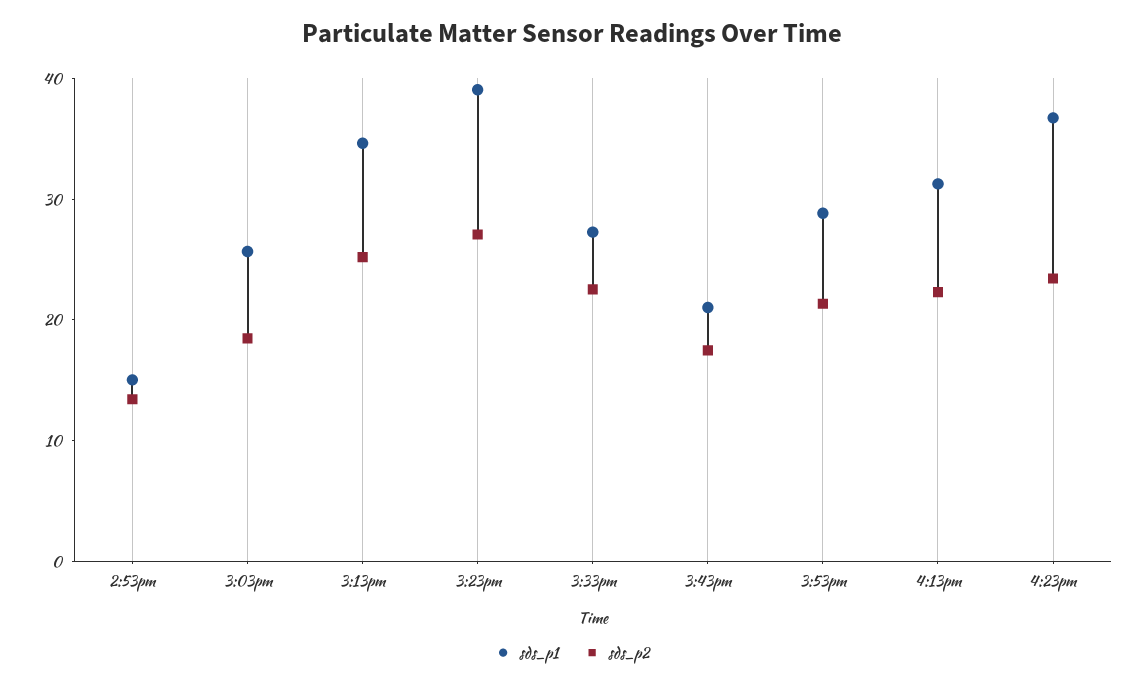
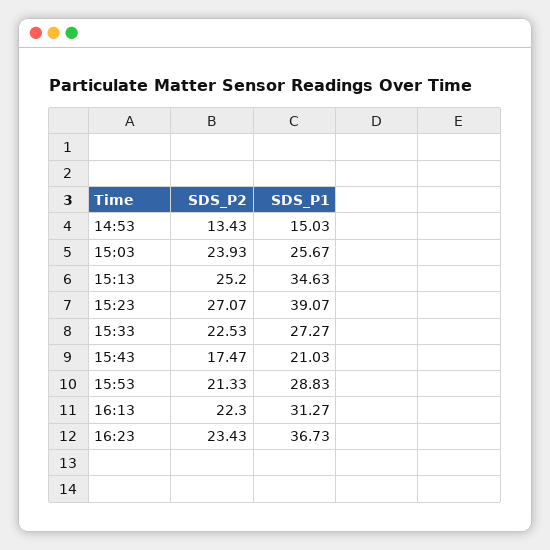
  {
    "sds_p1": {
      "2:53pm": 15.03,
      "3:03pm": 25.67,
      "3:13pm": 34.63,
      "3:23pm": 39.07,
      "3:33pm": 27.27,
      "3:43pm": 21.03,
      "3:53pm": 28.83,
      "4:13pm": 31.27,
      "4:23pm": 36.73
    },
    "sds_p2": {
      "2:53pm": 13.43,
-     "3:03pm": 18,
+     "3:03pm": 23.93,
      "3:13pm": 25.2,
      "3:23pm": 27.07,
      "3:33pm": 22.53,
      "3:43pm": 17.47,
      "3:53pm": 21.33,
      "4:13pm": 22.3,
      "4:23pm": 23.43
    }
  }

